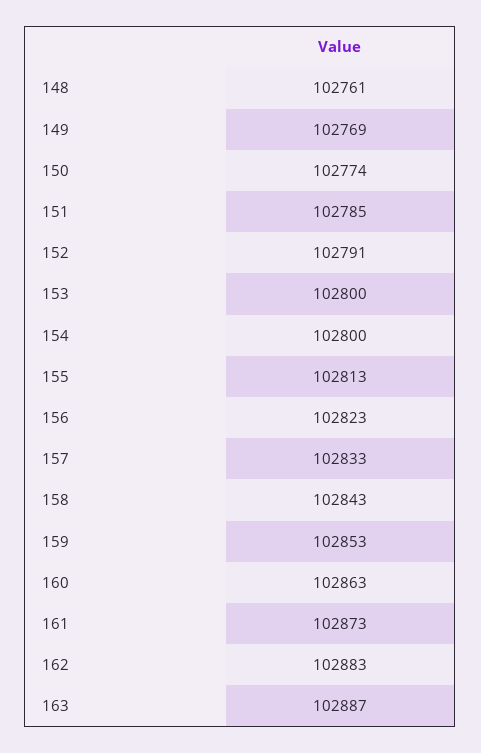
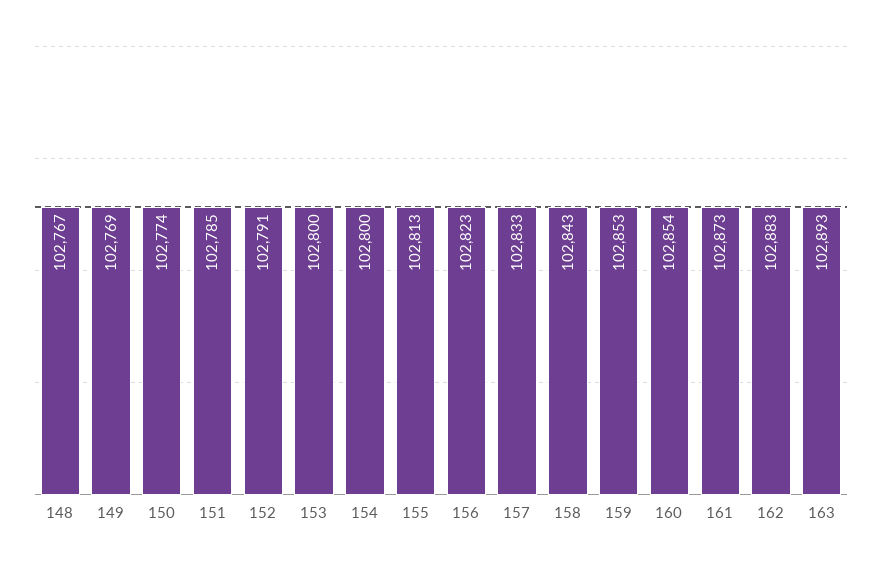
  {
-   "148": 102761,
+   "148": 102767,
    "149": 102769,
    "150": 102774,
    "151": 102785,
    "152": 102791,
    "153": 102800,
    "154": 102800,
    "155": 102813,
    "156": 102823,
    "157": 102833,
    "158": 102843,
    "159": 102853,
-   "160": 102863,
+   "160": 102854,
    "161": 102873,
    "162": 102883,
-   "163": 102887
+   "163": 102893
  }

